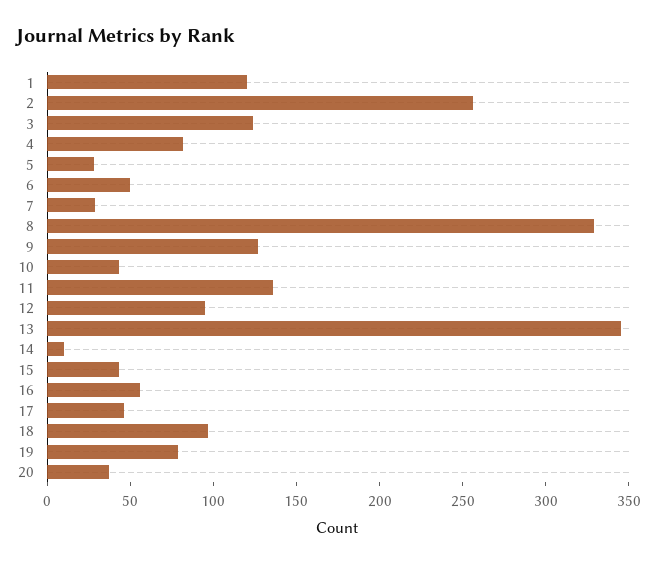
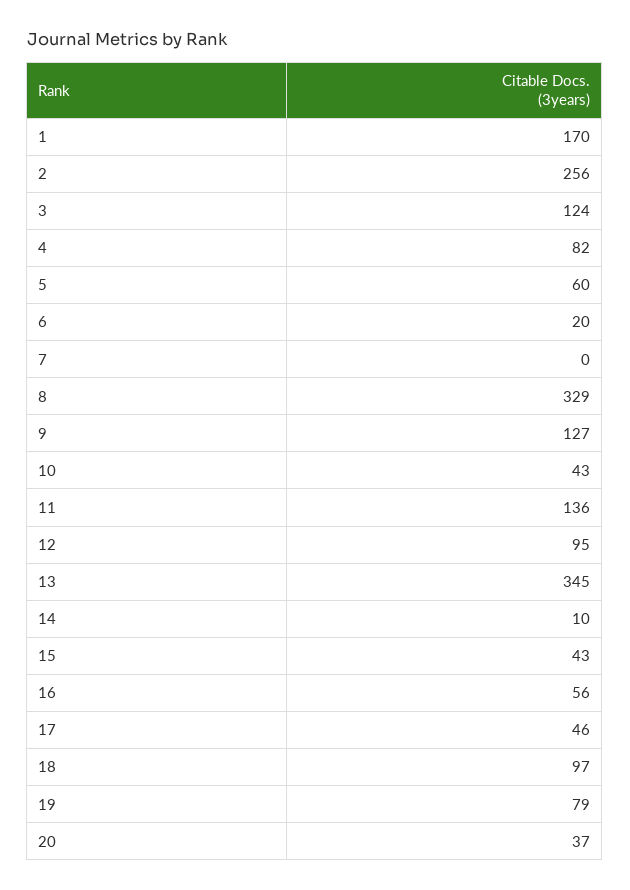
  {
-   "1": 120,
+   "1": 170,
    "2": 256,
    "3": 124,
    "4": 82,
-   "5": 30,
+   "5": 60,
-   "6": 50,
+   "6": 20,
-   "7": 30,
+   "7": 0,
    "8": 329,
    "9": 127,
    "10": 43,
    "11": 136,
    "12": 95,
    "13": 345,
    "14": 10,
    "15": 43,
    "16": 56,
    "17": 46,
    "18": 97,
    "19": 79,
    "20": 37
  }

